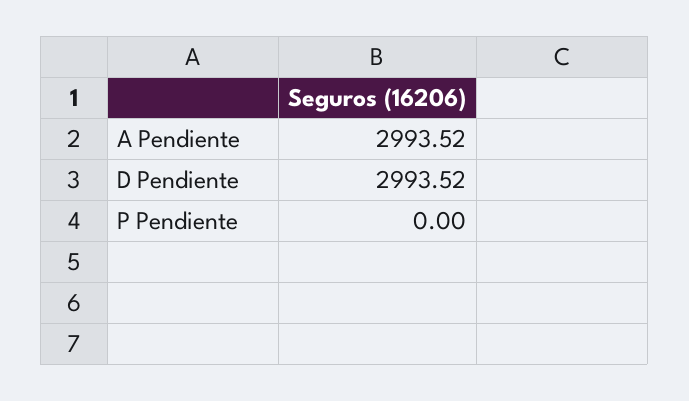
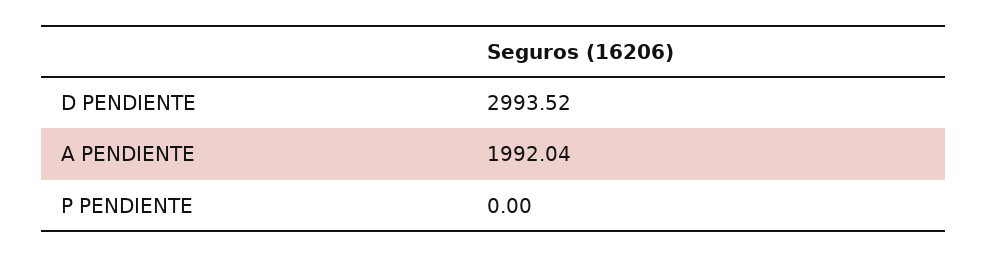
  {
-   "A Pendiente": 2993.52,
+   "A Pendiente": 1992.04,
    "D Pendiente": 2993.52,
    "P Pendiente": 0
  }

